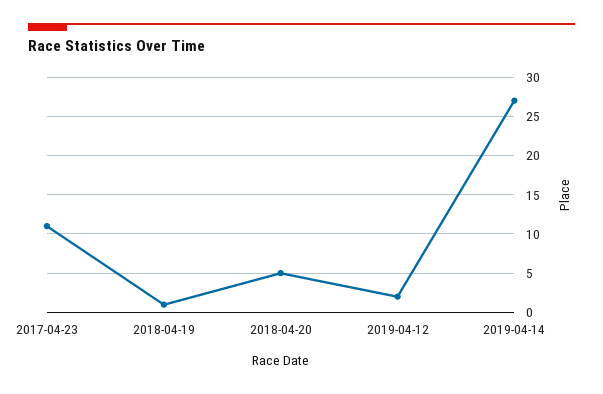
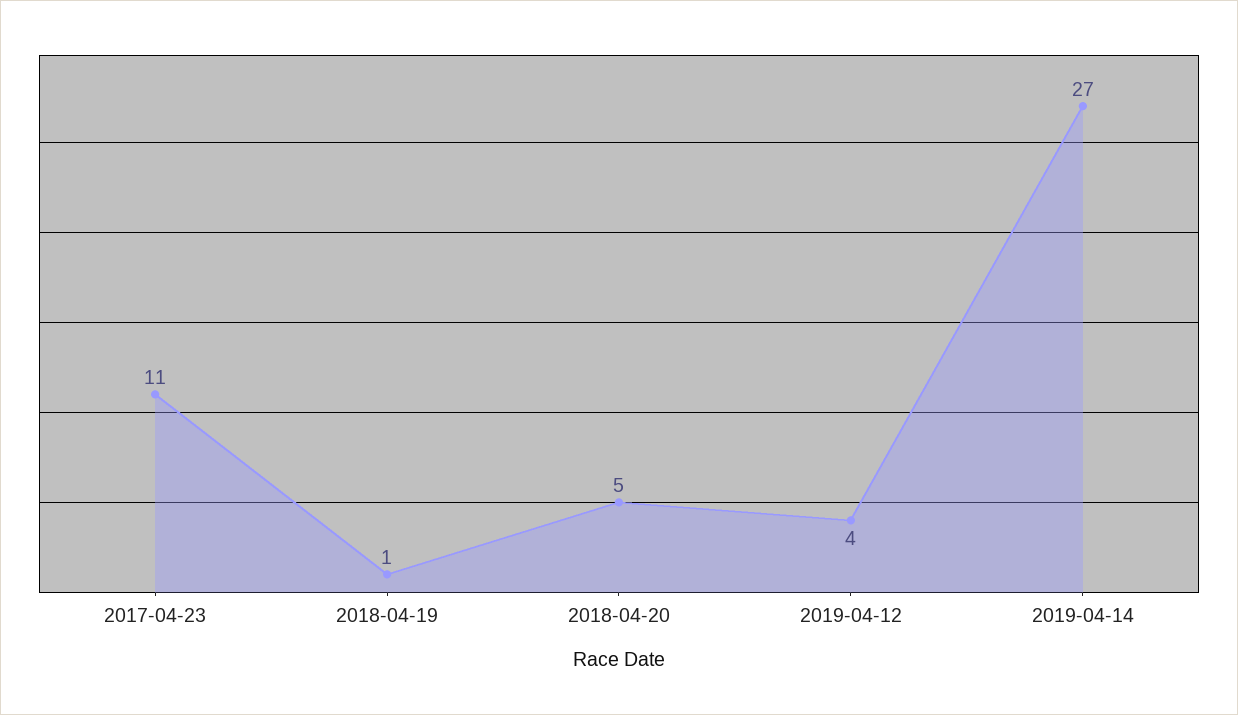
  {
    "2017-04-23": 11,
    "2018-04-19": 1,
    "2018-04-20": 5,
-   "2019-04-12": 2,
+   "2019-04-12": 4,
    "2019-04-14": 27
  }

